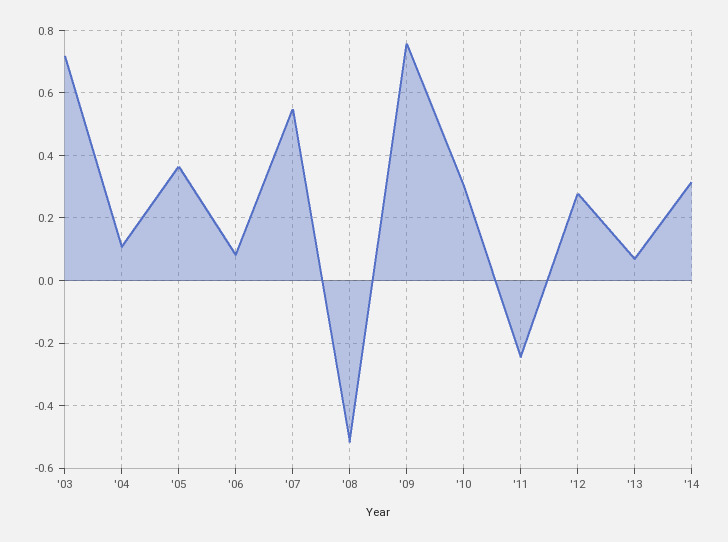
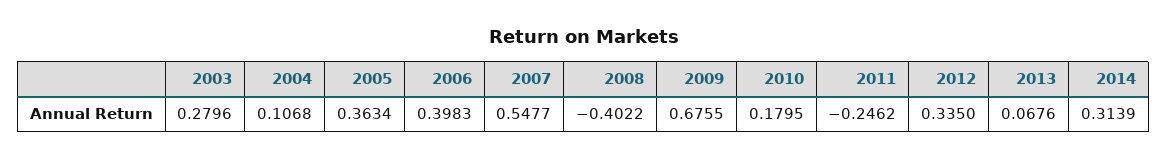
  {
-   "'03": 0.72,
+   "'03": 0.2796,
    "'04": 0.1068,
    "'05": 0.3634,
-   "'06": 0.08,
+   "'06": 0.3983,
    "'07": 0.5477,
-   "'08": -0.52,
+   "'08": -0.4022,
-   "'09": 0.76,
+   "'09": 0.6755,
-   "'10": 0.3,
+   "'10": 0.1795,
    "'11": -0.2462,
-   "'12": 0.28,
+   "'12": 0.335,
    "'13": 0.0676,
    "'14": 0.3139
  }

